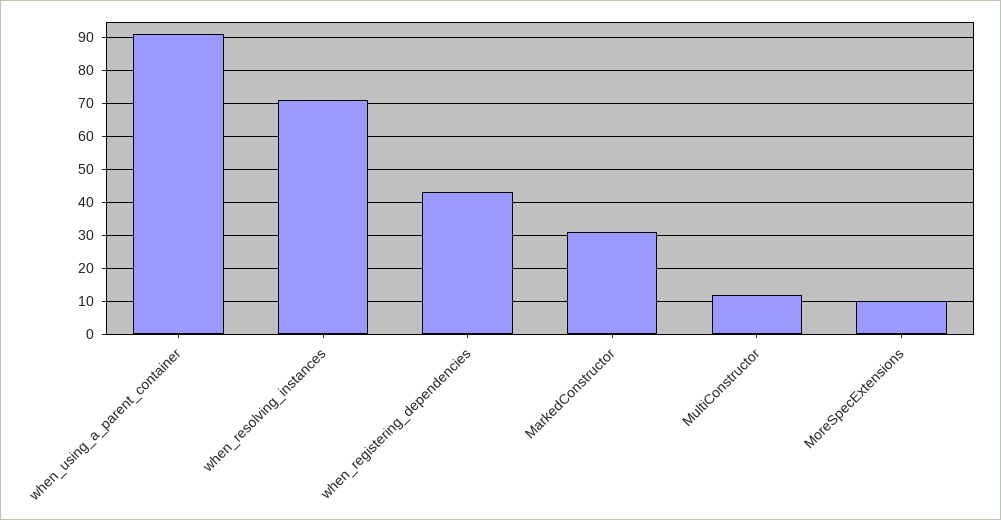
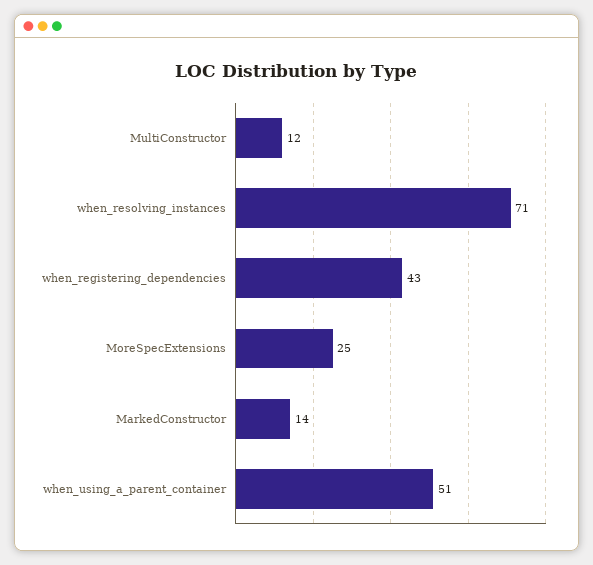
  {
-   "when_using_a_parent_container": 90,
+   "when_using_a_parent_container": 51,
    "when_resolving_instances": 71,
    "when_registering_dependencies": 43,
-   "MarkedConstructor": 30,
+   "MarkedConstructor": 14,
    "MultiConstructor": 12,
-   "MoreSpecExtensions": 10
+   "MoreSpecExtensions": 25
  }

